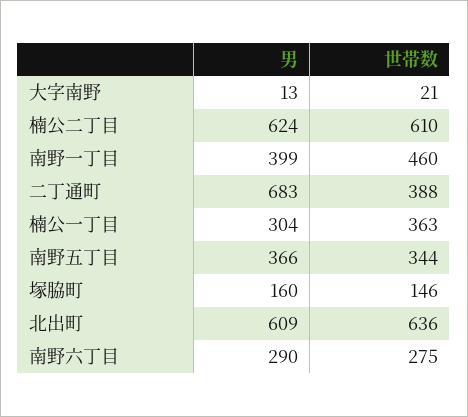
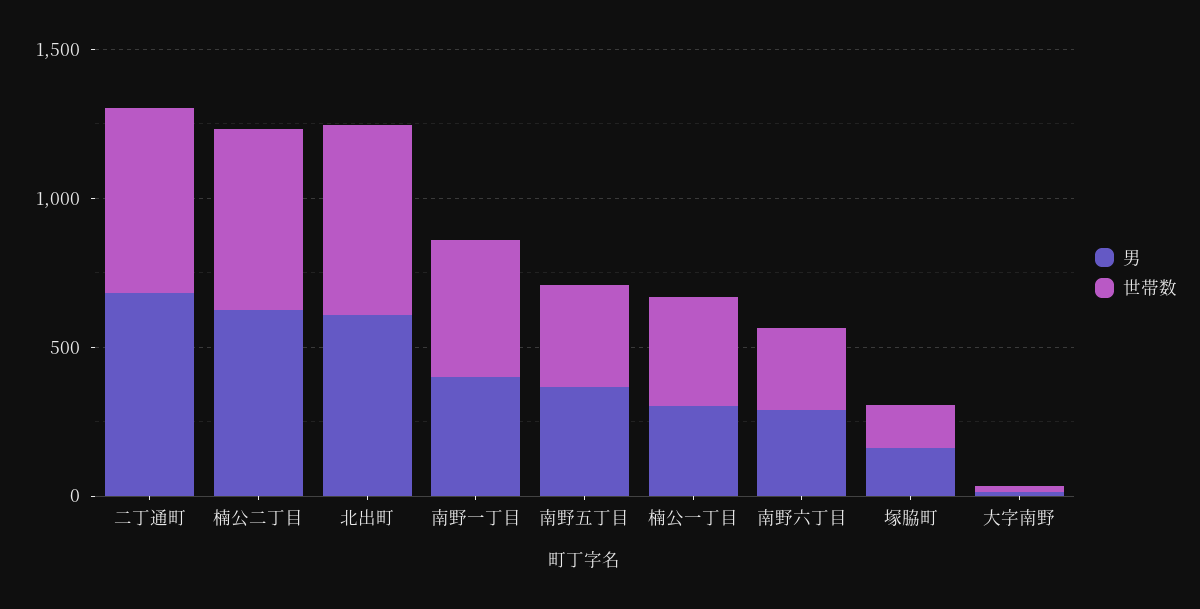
  {
    "男": {
      "大字南野": 13,
      "楠公二丁目": 624,
      "南野一丁目": 399,
      "二丁通町": 683,
      "楠公一丁目": 304,
      "南野五丁目": 366,
      "塚脇町": 160,
      "北出町": 609,
      "南野六丁目": 290
    },
    "世帯数": {
      "大字南野": 21,
      "楠公二丁目": 610,
      "南野一丁目": 460,
-     "二丁通町": 388,
+     "二丁通町": 600,
      "楠公一丁目": 363,
      "南野五丁目": 344,
      "塚脇町": 146,
      "北出町": 636,
      "南野六丁目": 275
    }
  }

